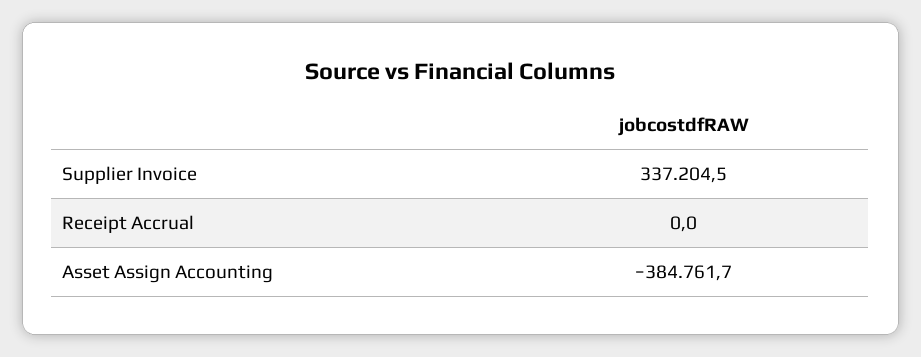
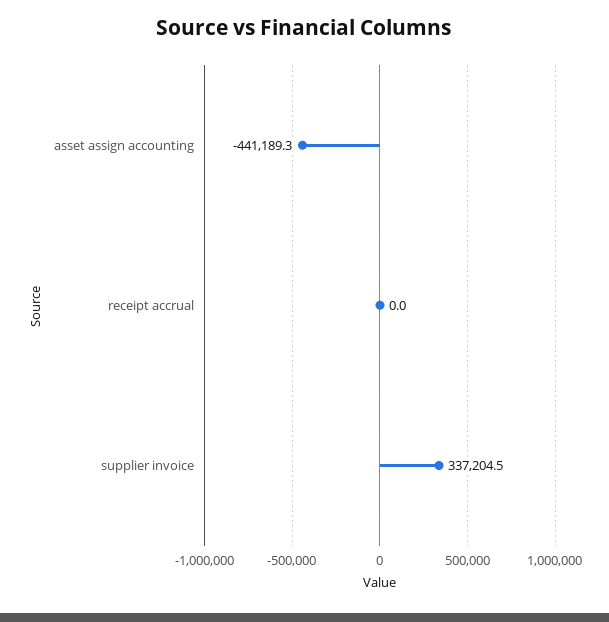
  {
    "Supplier Invoice": 337204.5,
    "Receipt Accrual": 0,
-   "Asset Assign Accounting": -384761.7
+   "Asset Assign Accounting": -441189.3
  }

